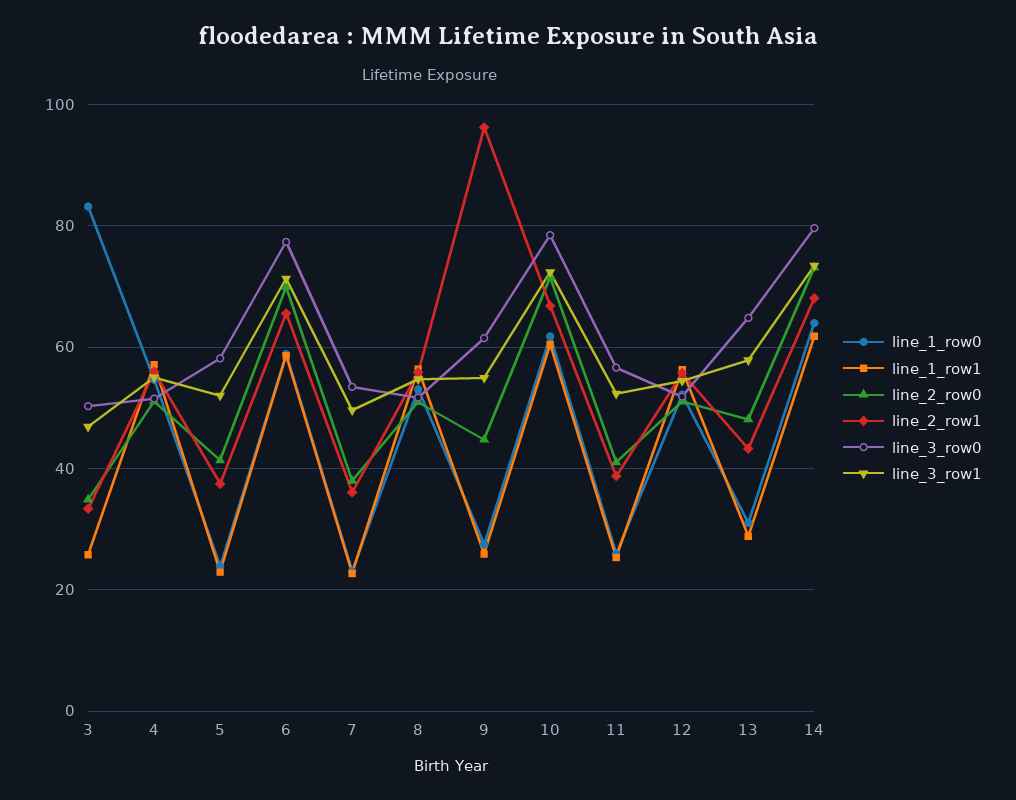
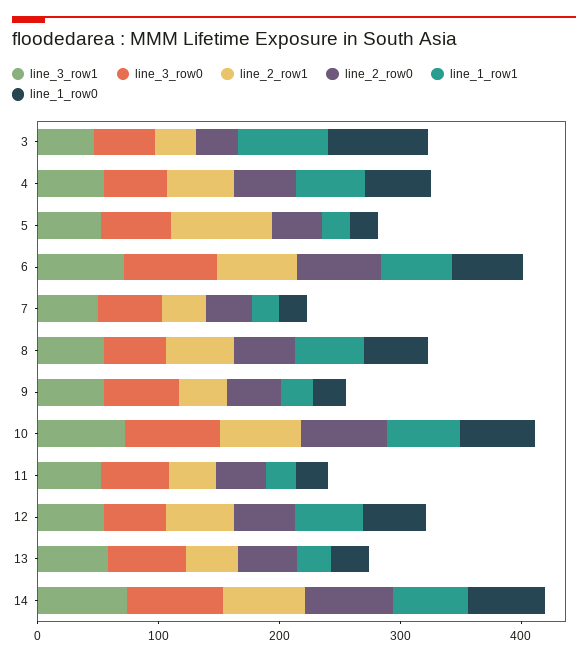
  {
    "line_1_row0": {
      "3": 84,
      "4": 54,
      "5": 24,
      "6": 58,
      "7": 24,
      "8": 54,
      "9": 28,
      "10": 62,
      "11": 26,
      "12": 52,
      "13": 32,
      "14": 64
    },
    "line_1_row1": {
-     "3": 26,
+     "3": 80,
      "4": 58,
      "5": 22,
      "6": 58,
      "7": 22,
      "8": 56,
      "9": 26,
      "10": 60,
      "11": 26,
      "12": 56,
      "13": 28,
      "14": 62
    },
    "line_2_row0": {
      "3": 34,
      "4": 52,
      "5": 42,
      "6": 70,
      "7": 38,
      "8": 50,
      "9": 44,
      "10": 72,
      "11": 42,
      "12": 52,
      "13": 48,
      "14": 74
    },
    "line_2_row1": {
      "3": 34,
      "4": 56,
-     "5": 38,
+     "5": 80,
      "6": 66,
      "7": 36,
      "8": 56,
-     "9": 96,
+     "9": 40,
      "10": 66,
      "11": 38,
      "12": 56,
      "13": 44,
      "14": 68
    },
    "line_3_row0": {
      "3": 50,
      "4": 52,
      "5": 58,
      "6": 78,
      "7": 54,
      "8": 52,
      "9": 62,
      "10": 78,
      "11": 56,
      "12": 52,
      "13": 64,
      "14": 80
    },
    "line_3_row1": {
      "3": 46,
      "4": 54,
      "5": 52,
      "6": 72,
      "7": 50,
      "8": 54,
      "9": 54,
      "10": 72,
      "11": 52,
      "12": 54,
      "13": 58,
      "14": 74
    }
  }

